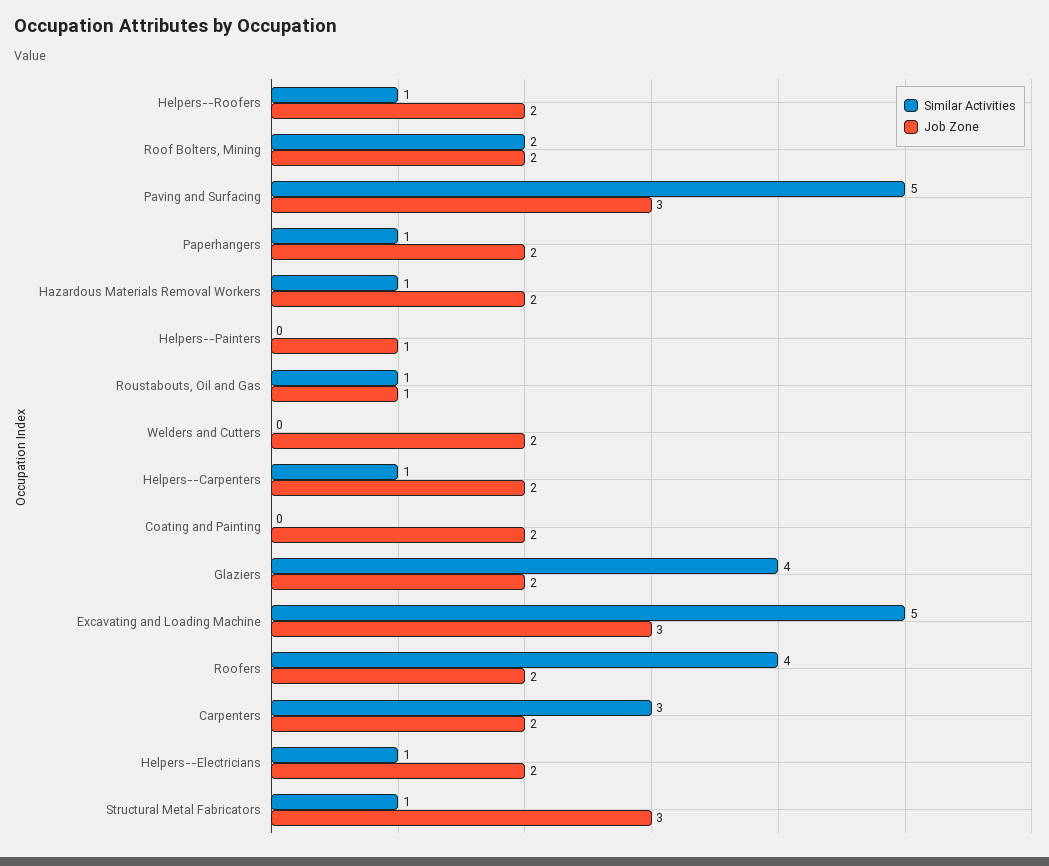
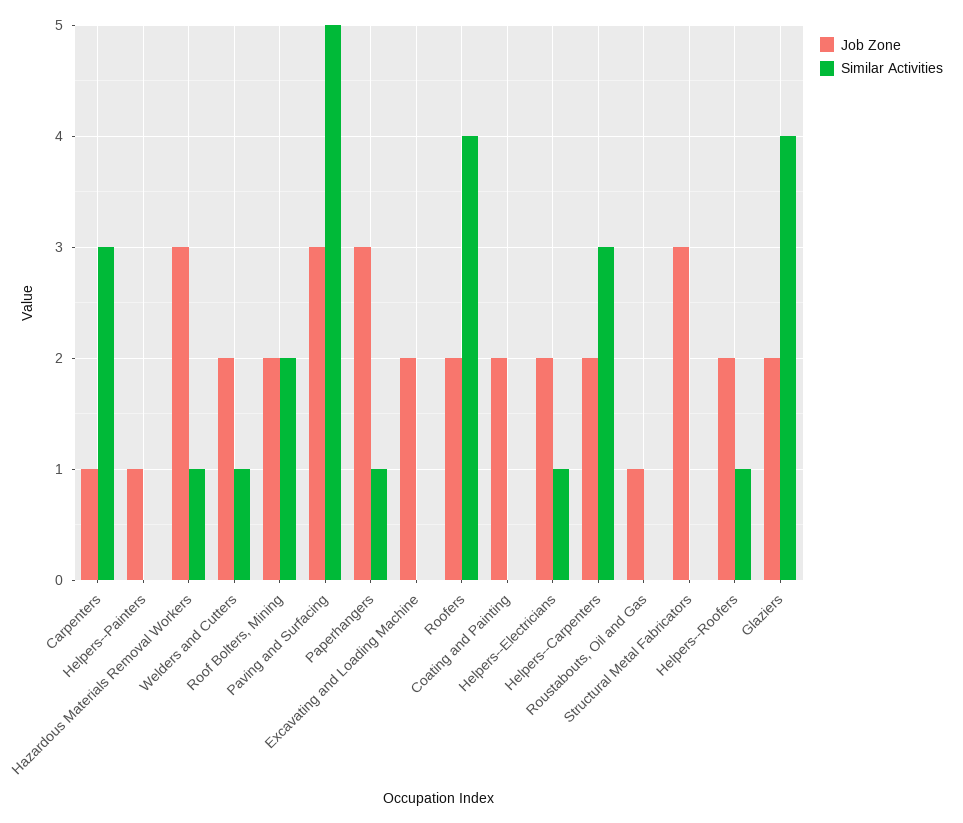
  {
    "Similar Activities": {
      "Helpers--Roofers": 1,
      "Roof Bolters, Mining": 2,
      "Paving and Surfacing": 5,
      "Paperhangers": 1,
      "Hazardous Materials Removal Workers": 1,
      "Helpers--Painters": 0,
-     "Roustabouts, Oil and Gas": 1,
+     "Roustabouts, Oil and Gas": 0,
-     "Welders and Cutters": 0,
+     "Welders and Cutters": 1,
-     "Helpers--Carpenters": 1,
+     "Helpers--Carpenters": 3,
      "Coating and Painting": 0,
      "Glaziers": 4,
-     "Excavating and Loading Machine": 5,
+     "Excavating and Loading Machine": 0,
      "Roofers": 4,
      "Carpenters": 3,
      "Helpers--Electricians": 1,
-     "Structural Metal Fabricators": 1
+     "Structural Metal Fabricators": 0
    },
    "Job Zone": {
      "Helpers--Roofers": 2,
      "Roof Bolters, Mining": 2,
      "Paving and Surfacing": 3,
-     "Paperhangers": 2,
+     "Paperhangers": 3,
-     "Hazardous Materials Removal Workers": 2,
+     "Hazardous Materials Removal Workers": 3,
      "Helpers--Painters": 1,
      "Roustabouts, Oil and Gas": 1,
      "Welders and Cutters": 2,
      "Helpers--Carpenters": 2,
      "Coating and Painting": 2,
      "Glaziers": 2,
-     "Excavating and Loading Machine": 3,
+     "Excavating and Loading Machine": 2,
      "Roofers": 2,
-     "Carpenters": 2,
+     "Carpenters": 1,
      "Helpers--Electricians": 2,
      "Structural Metal Fabricators": 3
    }
  }

